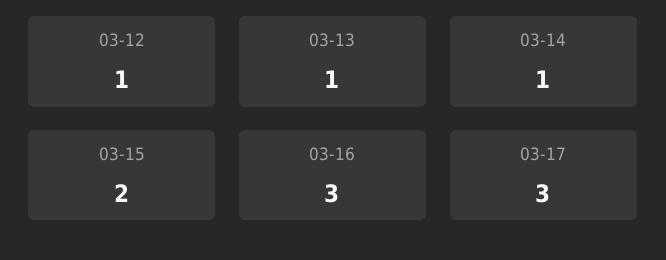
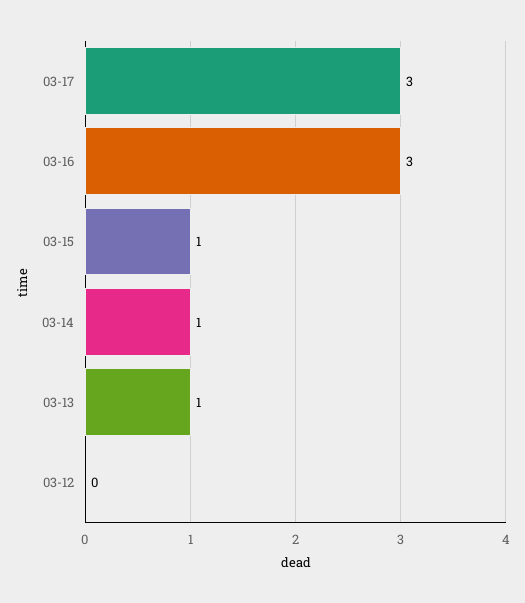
  {
-   "03-12": 1,
+   "03-12": 0,
    "03-13": 1,
    "03-14": 1,
-   "03-15": 2,
+   "03-15": 1,
    "03-16": 3,
    "03-17": 3
  }

